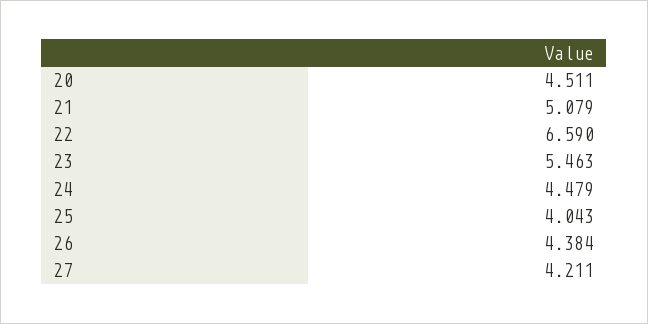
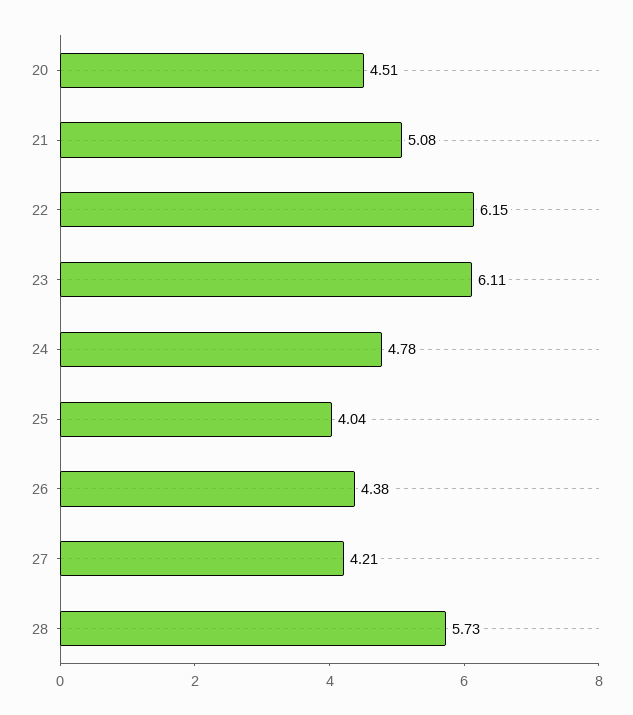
  {
    "20": 4.511,
    "21": 5.079,
-   "22": 6.59,
+   "22": 6.15,
-   "23": 5.463,
+   "23": 6.11,
-   "24": 4.479,
+   "24": 4.78,
    "25": 4.043,
    "26": 4.384,
-   "27": 4.211
+   "27": 4.211,
+   "28": 5.73
  }

